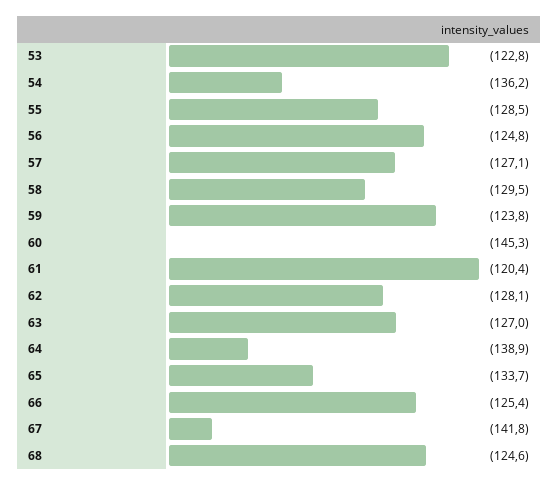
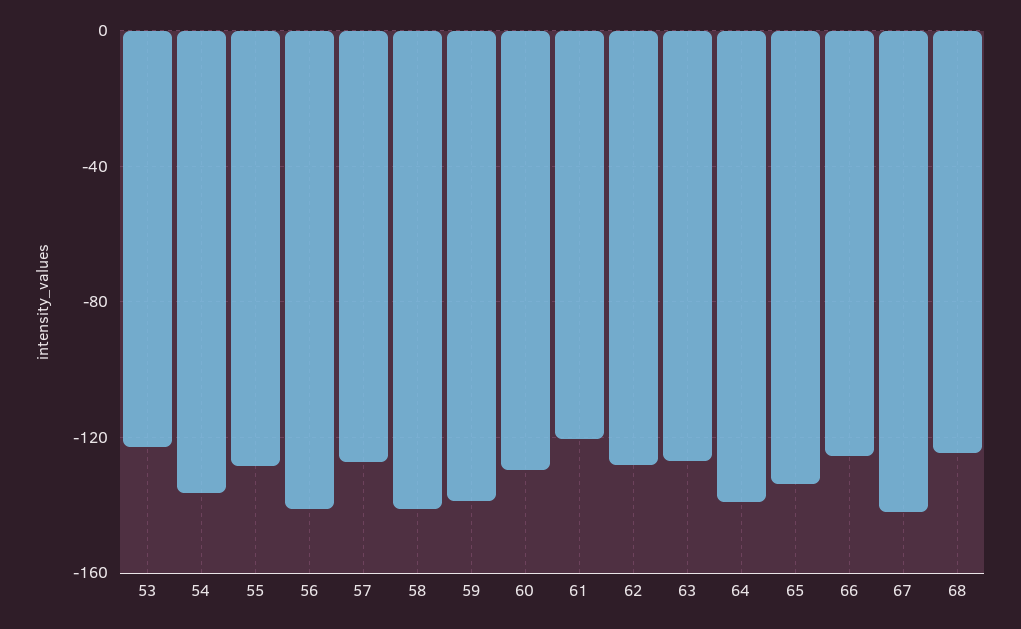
  {
    "53": -122.8,
    "54": -136.2,
    "55": -128.5,
-   "56": -124.8,
+   "56": -140,
    "57": -127.1,
-   "58": -129.5,
+   "58": -140,
-   "59": -123.8,
+   "59": -140,
-   "60": -145.3,
+   "60": -130,
    "61": -120.4,
    "62": -128.1,
    "63": -127,
    "64": -138.9,
    "65": -133.7,
    "66": -125.4,
    "67": -141.8,
    "68": -124.6
  }

